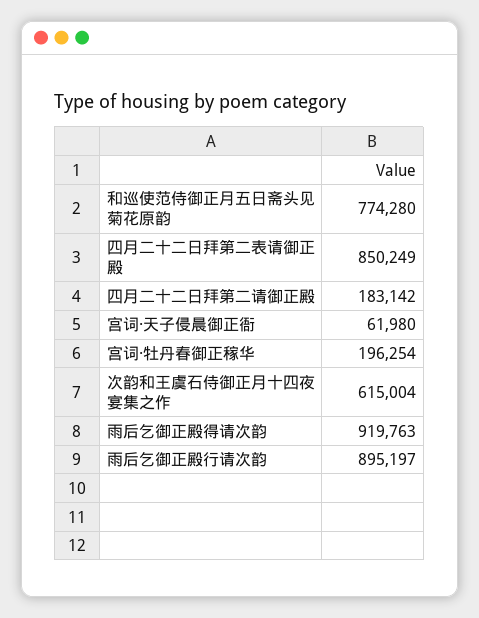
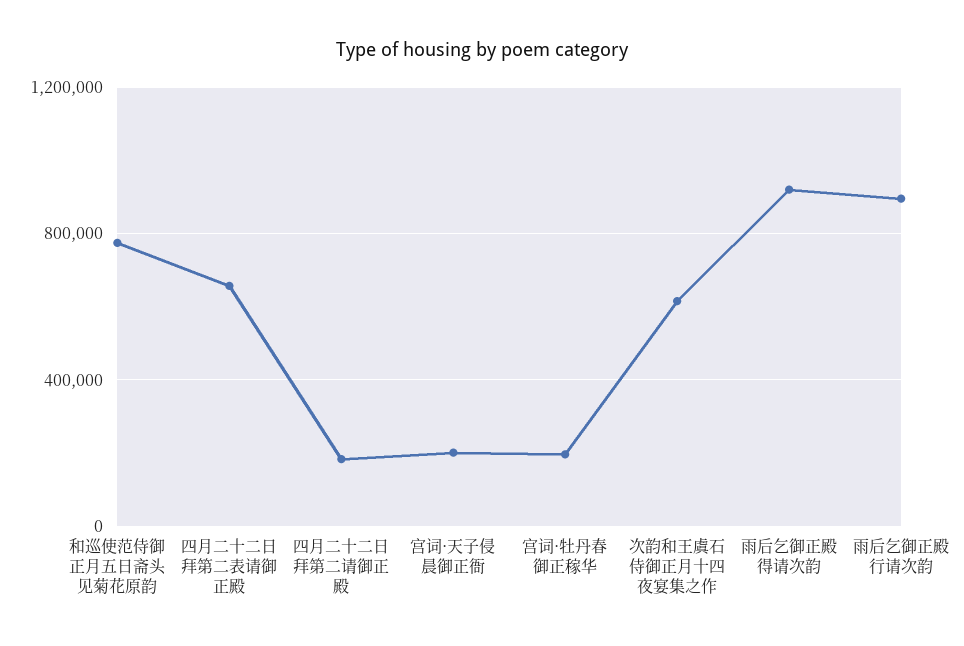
  {
    "和巡使范侍御正月五日斋头见菊花原韵": 774280,
-   "四月二十二日拜第二表请御正殿": 850249,
+   "四月二十二日拜第二表请御正殿": 650000,
    "四月二十二日拜第二请御正殿": 183142,
-   "宫词·天子侵晨御正衙": 61980,
+   "宫词·天子侵晨御正衙": 200000,
    "宫词·牡丹春御正稼华": 196254,
    "次韵和王虞石侍御正月十四夜宴集之作": 615004,
    "雨后乞御正殿得请次韵": 919763,
    "雨后乞御正殿行请次韵": 895197
  }

